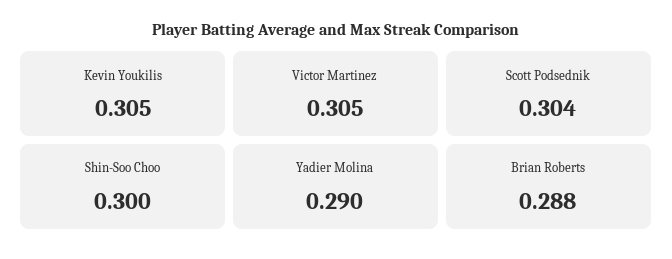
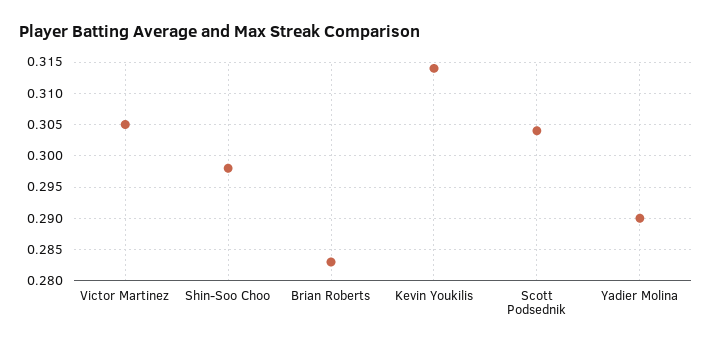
  {
-   "Kevin Youkilis": 0.305,
+   "Kevin Youkilis": 0.314,
    "Victor Martinez": 0.305,
    "Scott Podsednik": 0.304,
-   "Shin-Soo Choo": 0.3,
+   "Shin-Soo Choo": 0.298,
    "Yadier Molina": 0.29,
-   "Brian Roberts": 0.288
+   "Brian Roberts": 0.283
  }

